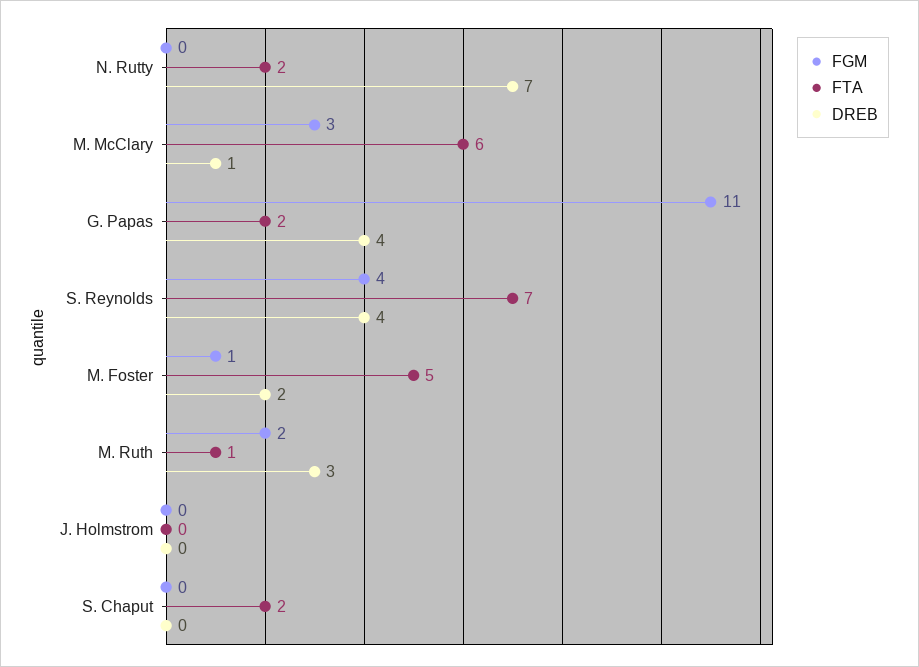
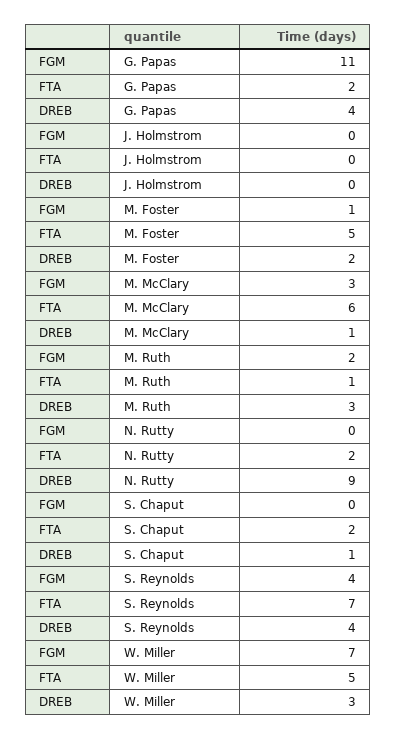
  {
    "FGM": {
      "N. Rutty": 0,
      "M. McClary": 3,
      "G. Papas": 11,
      "S. Reynolds": 4,
      "M. Foster": 1,
      "M. Ruth": 2,
      "J. Holmstrom": 0,
-     "S. Chaput": 0
+     "S. Chaput": 0,
+     "W. Miller": 7
    },
    "FTA": {
      "N. Rutty": 2,
      "M. McClary": 6,
      "G. Papas": 2,
      "S. Reynolds": 7,
      "M. Foster": 5,
      "M. Ruth": 1,
      "J. Holmstrom": 0,
-     "S. Chaput": 2
+     "S. Chaput": 2,
+     "W. Miller": 5
    },
    "DREB": {
-     "N. Rutty": 7,
+     "N. Rutty": 9,
      "M. McClary": 1,
      "G. Papas": 4,
      "S. Reynolds": 4,
      "M. Foster": 2,
      "M. Ruth": 3,
      "J. Holmstrom": 0,
-     "S. Chaput": 0
+     "S. Chaput": 1,
+     "W. Miller": 3
    }
  }

